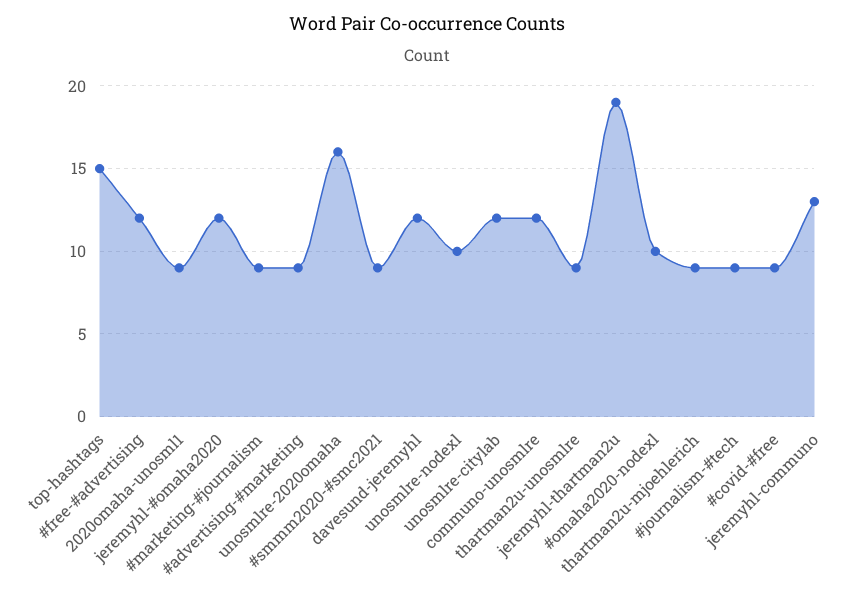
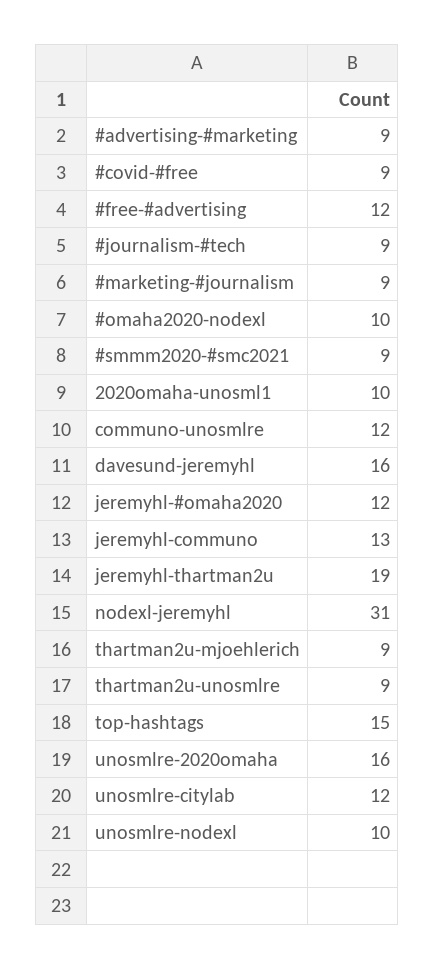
  {
    "top-hashtags": 15,
    "#free-#advertising": 12,
-   "2020omaha-unosml1": 9,
+   "2020omaha-unosml1": 10,
    "jeremyhl-#omaha2020": 12,
    "#marketing-#journalism": 9,
    "#advertising-#marketing": 9,
    "unosmlre-2020omaha": 16,
    "#smmm2020-#smc2021": 9,
-   "davesund-jeremyhl": 12,
+   "davesund-jeremyhl": 16,
    "unosmlre-nodexl": 10,
    "unosmlre-citylab": 12,
    "communo-unosmlre": 12,
    "thartman2u-unosmlre": 9,
    "jeremyhl-thartman2u": 19,
    "#omaha2020-nodexl": 10,
    "thartman2u-mjoehlerich": 9,
    "#journalism-#tech": 9,
    "#covid-#free": 9,
-   "jeremyhl-communo": 13
+   "jeremyhl-communo": 13,
+   "nodexl-jeremyhl": 31
  }

